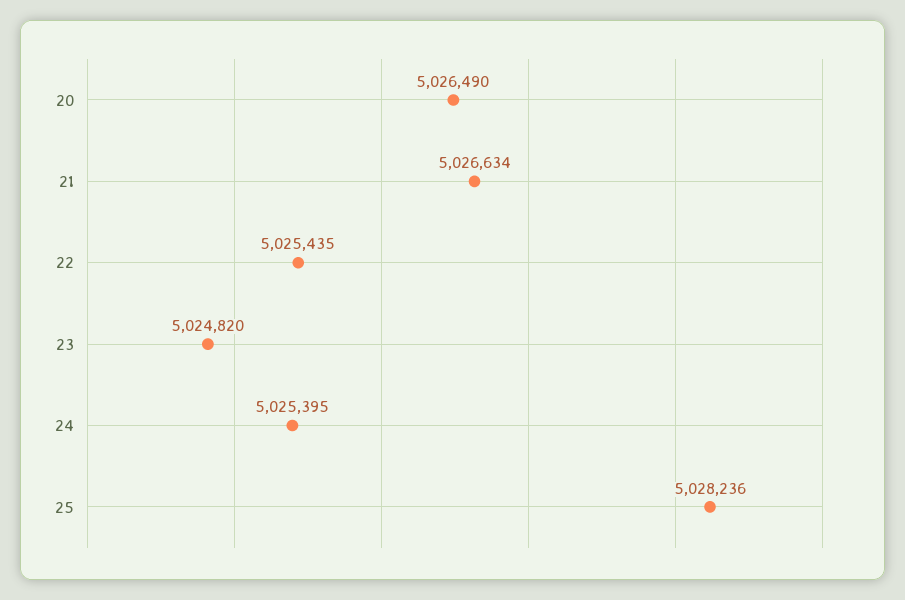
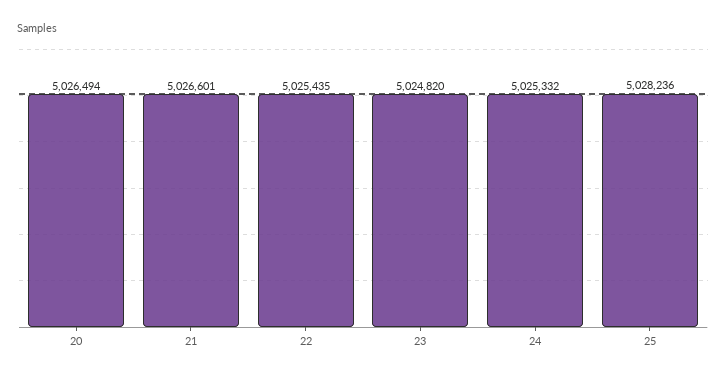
  {
-   "20": 5026490,
+   "20": 5026494,
-   "21": 5026634,
+   "21": 5026601,
    "22": 5025435,
    "23": 5024820,
-   "24": 5025395,
+   "24": 5025332,
    "25": 5028236
  }

